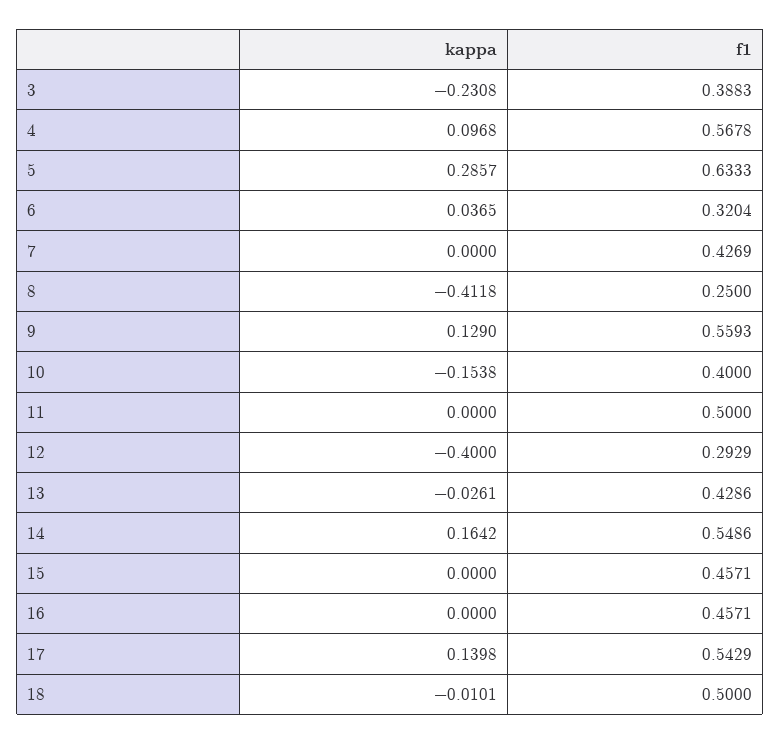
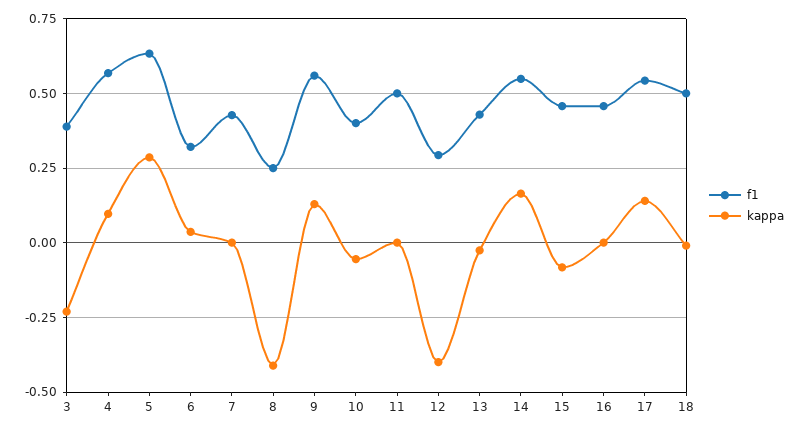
  {
    "kappa": {
      "3": -0.2308,
      "4": 0.0968,
      "5": 0.2857,
      "6": 0.0365,
      "7": 0,
      "8": -0.4118,
      "9": 0.129,
-     "10": -0.1538,
+     "10": -0.05,
      "11": 0,
      "12": -0.4,
      "13": -0.0261,
      "14": 0.1642,
-     "15": 0,
+     "15": -0.075,
      "16": 0,
      "17": 0.1398,
      "18": -0.0101
    },
    "f1": {
      "3": 0.3883,
      "4": 0.5678,
      "5": 0.6333,
      "6": 0.3204,
      "7": 0.4269,
      "8": 0.25,
      "9": 0.5593,
      "10": 0.4,
      "11": 0.5,
      "12": 0.2929,
      "13": 0.4286,
      "14": 0.5486,
      "15": 0.4571,
      "16": 0.4571,
      "17": 0.5429,
      "18": 0.5
    }
  }

